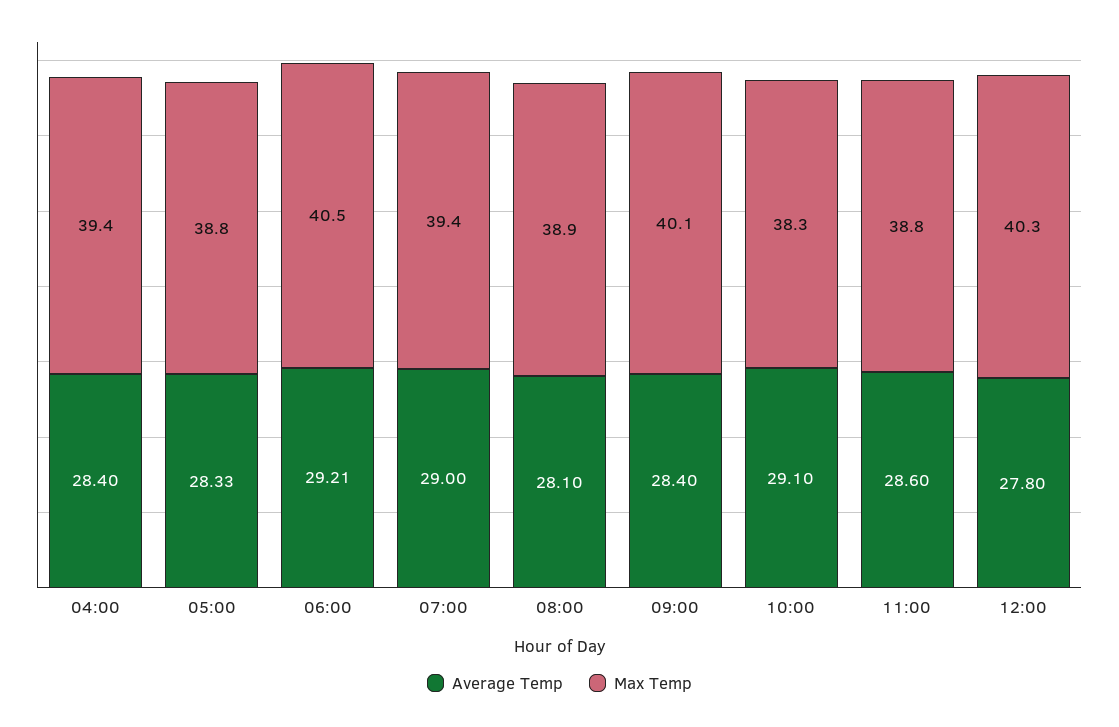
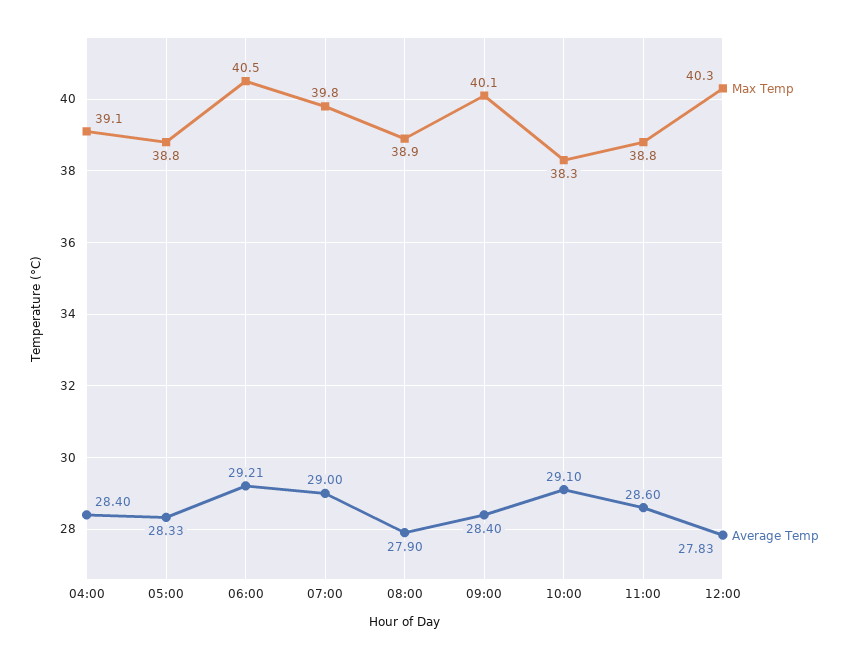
  {
    "Average Temp": {
      "04:00": 28.4,
      "05:00": 28.33,
      "06:00": 29.21,
      "07:00": 29,
-     "08:00": 28.1,
+     "08:00": 27.9,
      "09:00": 28.4,
      "10:00": 29.1,
      "11:00": 28.6,
-     "12:00": 27.8
+     "12:00": 27.83
    },
    "Max Temp": {
-     "04:00": 39.4,
+     "04:00": 39.1,
      "05:00": 38.8,
      "06:00": 40.5,
-     "07:00": 39.4,
+     "07:00": 39.8,
      "08:00": 38.9,
      "09:00": 40.1,
      "10:00": 38.3,
      "11:00": 38.8,
      "12:00": 40.3
    }
  }

